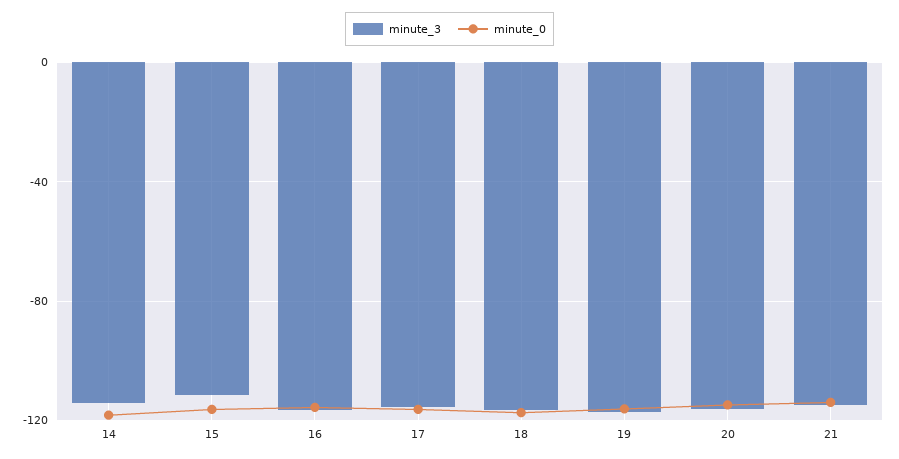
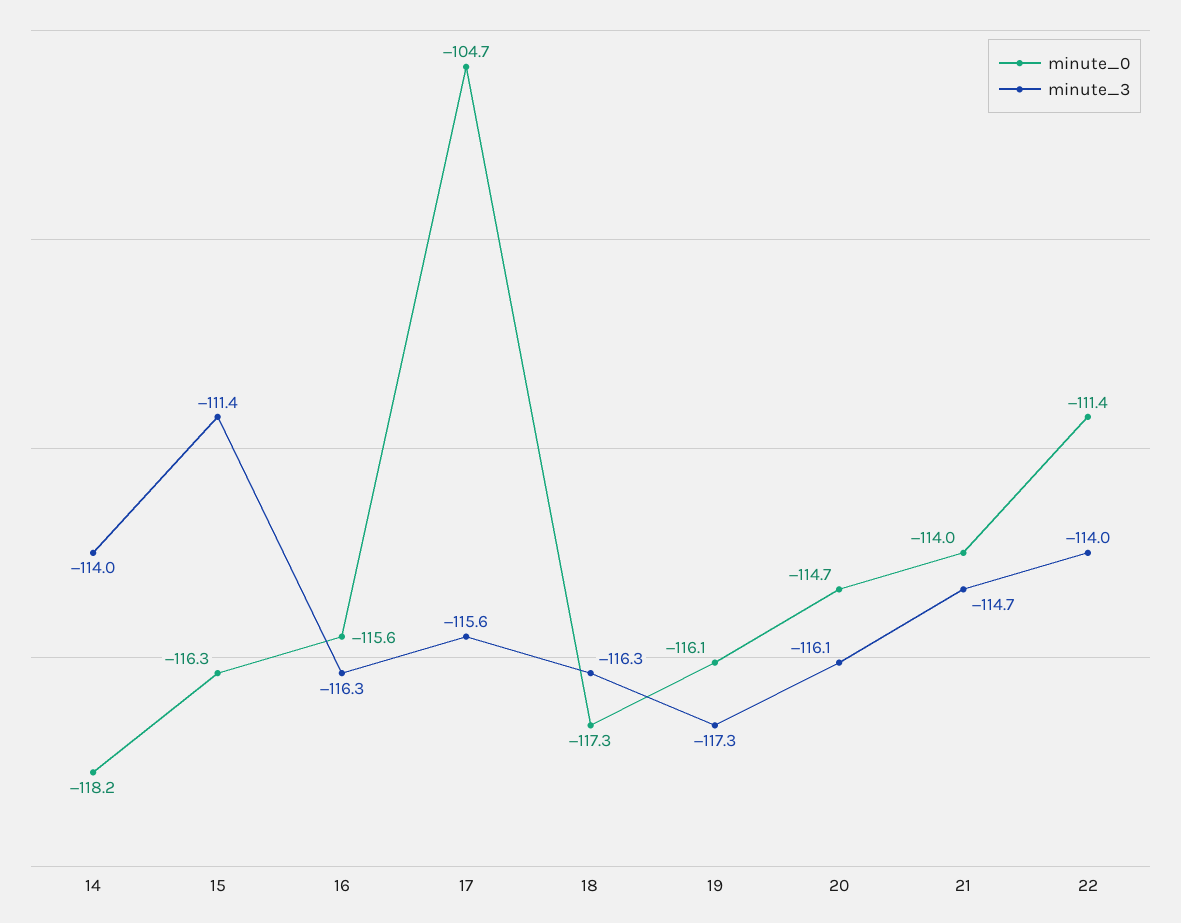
  {
    "minute_3": {
      "14": -114,
      "15": -111.4,
      "16": -116.3,
      "17": -115.6,
      "18": -116.3,
      "19": -117.3,
      "20": -116.1,
-     "21": -114.7
+     "21": -114.7,
+     "22": -114
    },
    "minute_0": {
      "14": -118.2,
      "15": -116.3,
      "16": -115.6,
-     "17": -115,
+     "17": -104.7,
      "18": -117.3,
      "19": -116.1,
      "20": -114.7,
-     "21": -114
+     "21": -114,
+     "22": -111.4
    }
  }

